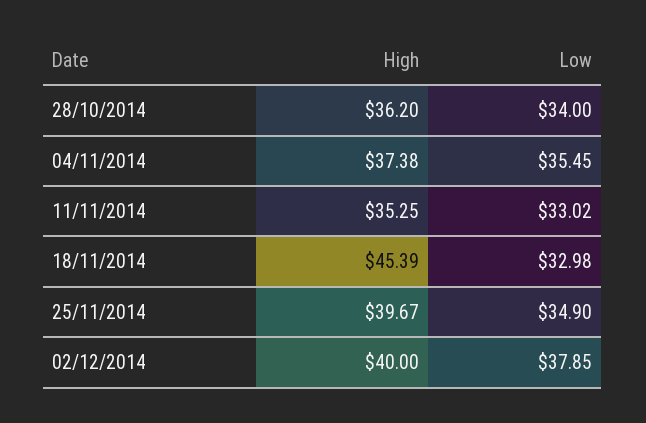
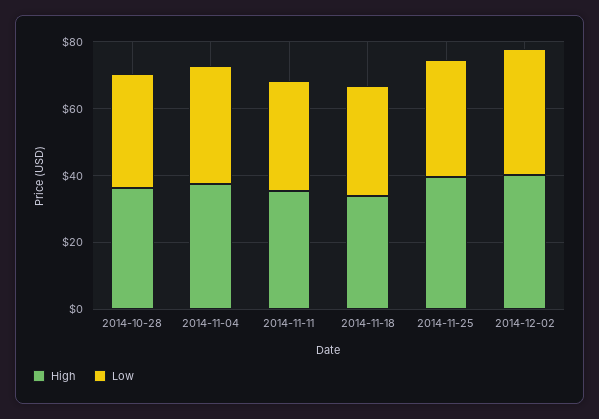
  {
    "High": {
      "28/10/2014": 36.2,
      "04/11/2014": 37.38,
      "11/11/2014": 35.25,
-     "18/11/2014": 45.39,
+     "18/11/2014": 35,
      "25/11/2014": 39.67,
      "02/12/2014": 40
    },
    "Low": {
      "28/10/2014": 34,
      "04/11/2014": 35.45,
      "11/11/2014": 33.02,
      "18/11/2014": 32.98,
      "25/11/2014": 34.9,
      "02/12/2014": 37.85
    }
  }

